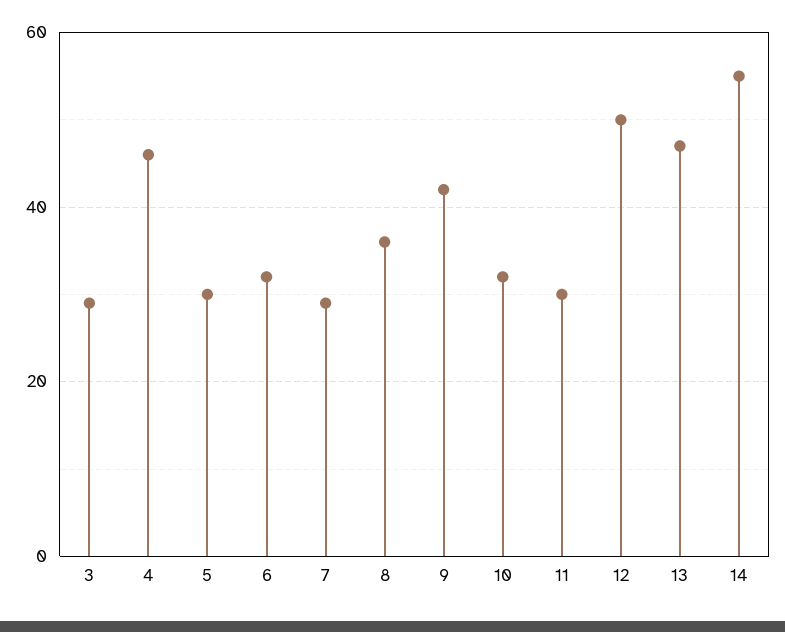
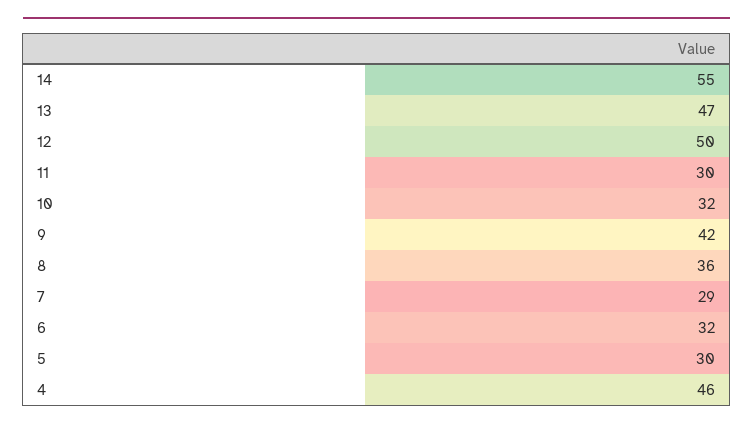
  {
-   "3": 30,
    "4": 46,
    "5": 30,
    "6": 32,
    "7": 29,
    "8": 36,
    "9": 42,
    "10": 32,
    "11": 30,
    "12": 50,
    "13": 47,
    "14": 55
  }

